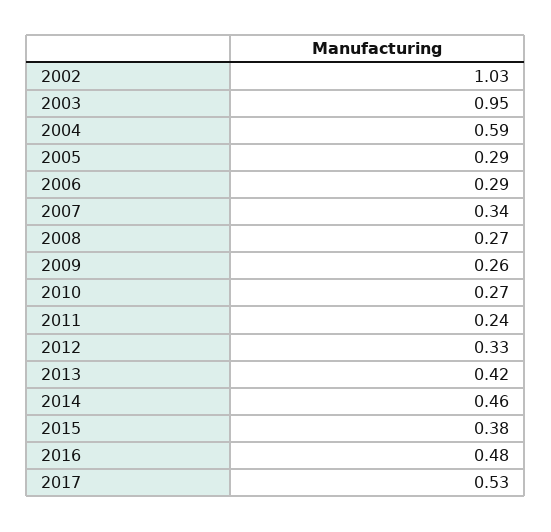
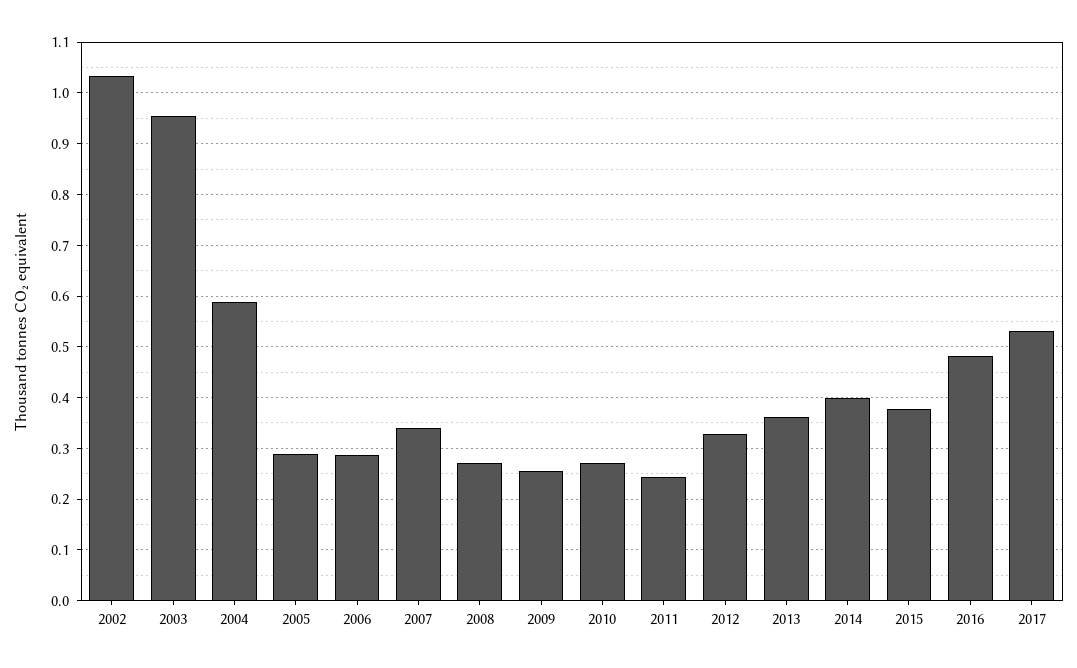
  {
    "2002": 1.03,
    "2003": 0.95,
    "2004": 0.59,
    "2005": 0.29,
    "2006": 0.29,
    "2007": 0.34,
    "2008": 0.27,
    "2009": 0.26,
    "2010": 0.27,
    "2011": 0.24,
    "2012": 0.33,
-   "2013": 0.42,
+   "2013": 0.36,
-   "2014": 0.46,
+   "2014": 0.4,
    "2015": 0.38,
    "2016": 0.48,
    "2017": 0.53
  }

